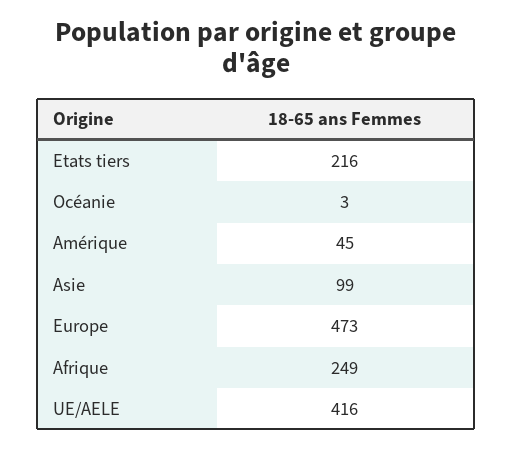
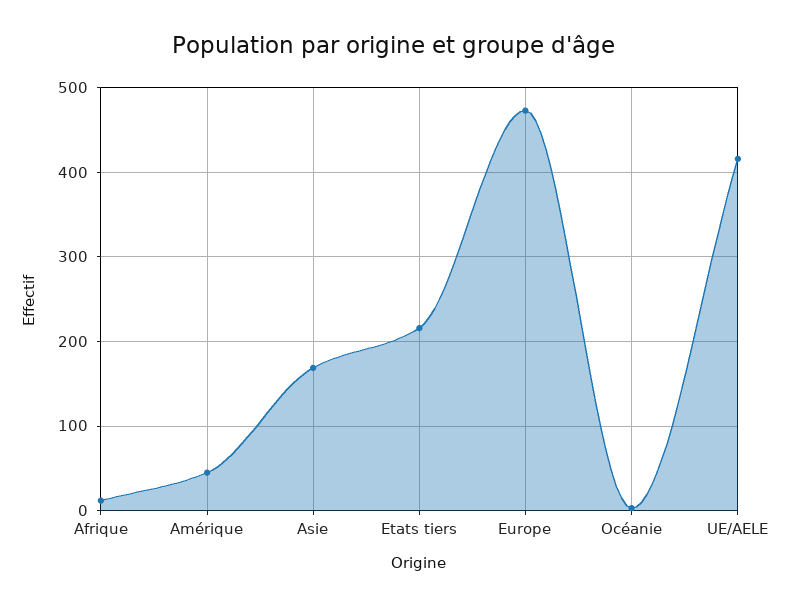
  {
    "Etats tiers": 216,
    "Océanie": 3,
    "Amérique": 45,
-   "Asie": 99,
+   "Asie": 170,
    "Europe": 473,
-   "Afrique": 249,
+   "Afrique": 10,
    "UE/AELE": 416
  }

